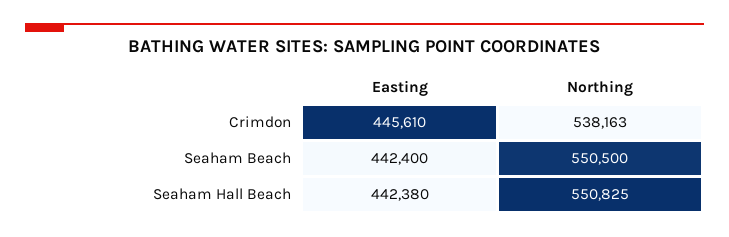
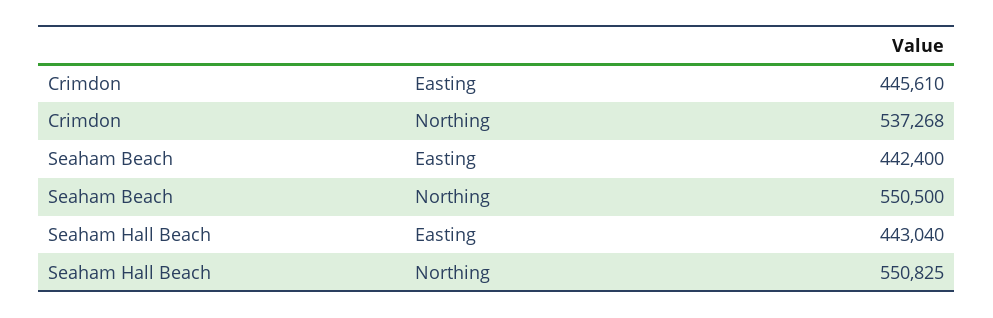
  {
    "Easting": {
      "Crimdon": 445610,
      "Seaham Beach": 442400,
-     "Seaham Hall Beach": 442380
+     "Seaham Hall Beach": 443040
    },
    "Northing": {
-     "Crimdon": 538163,
+     "Crimdon": 537268,
      "Seaham Beach": 550500,
      "Seaham Hall Beach": 550825
    }
  }

